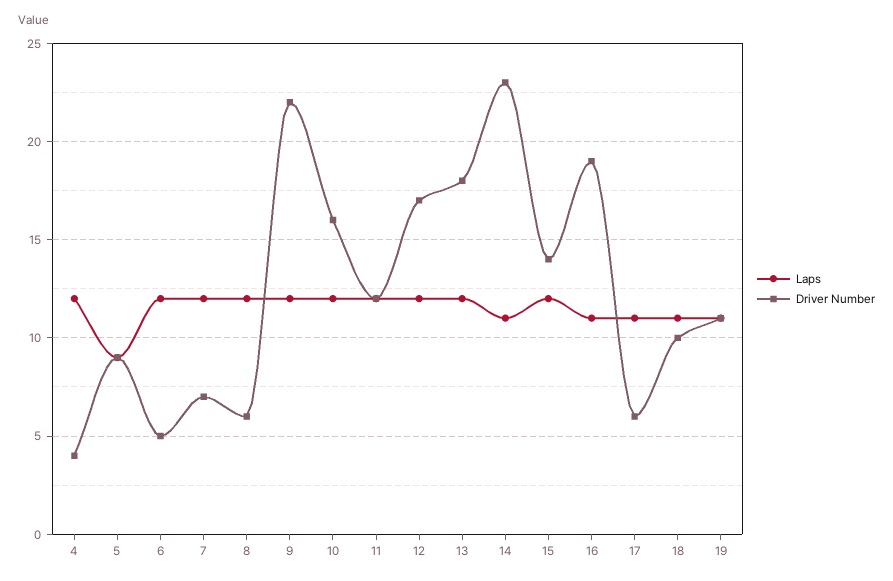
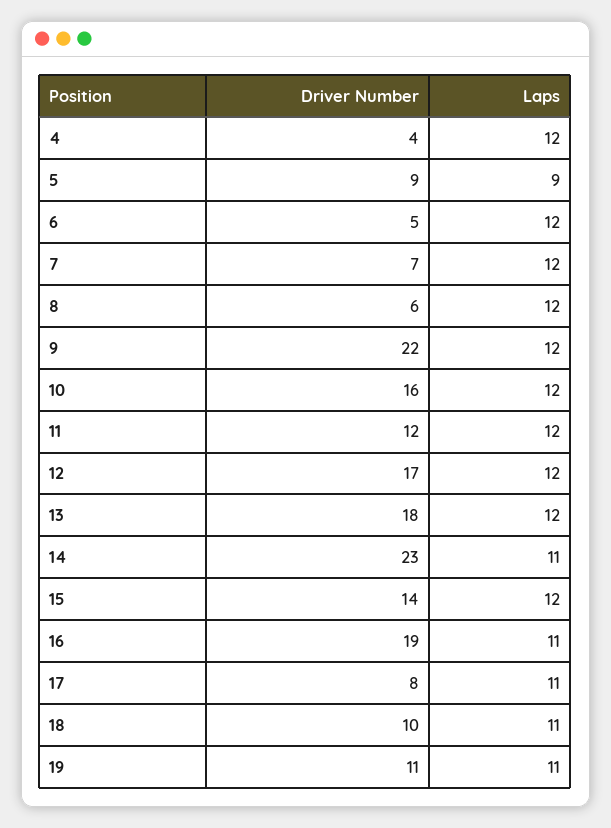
  {
    "Laps": {
      "4": 12,
      "5": 9,
      "6": 12,
      "7": 12,
      "8": 12,
      "9": 12,
      "10": 12,
      "11": 12,
      "12": 12,
      "13": 12,
      "14": 11,
      "15": 12,
      "16": 11,
      "17": 11,
      "18": 11,
      "19": 11
    },
    "Driver Number": {
      "4": 4,
      "5": 9,
      "6": 5,
      "7": 7,
      "8": 6,
      "9": 22,
      "10": 16,
      "11": 12,
      "12": 17,
      "13": 18,
      "14": 23,
      "15": 14,
      "16": 19,
-     "17": 6,
+     "17": 8,
      "18": 10,
      "19": 11
    }
  }

